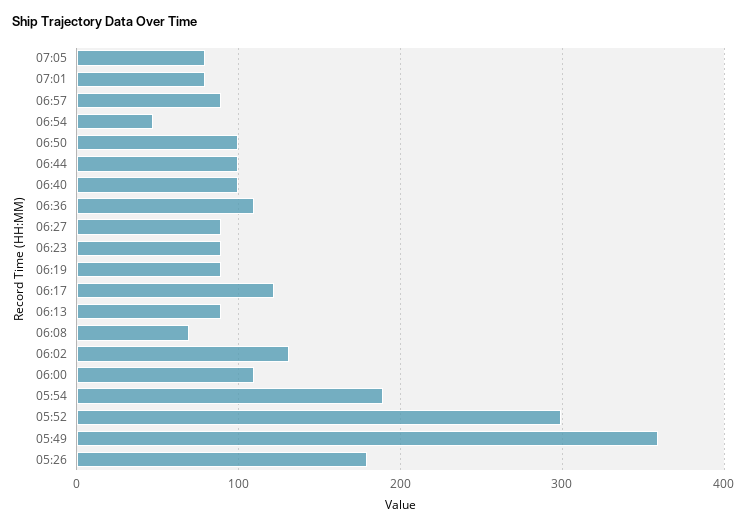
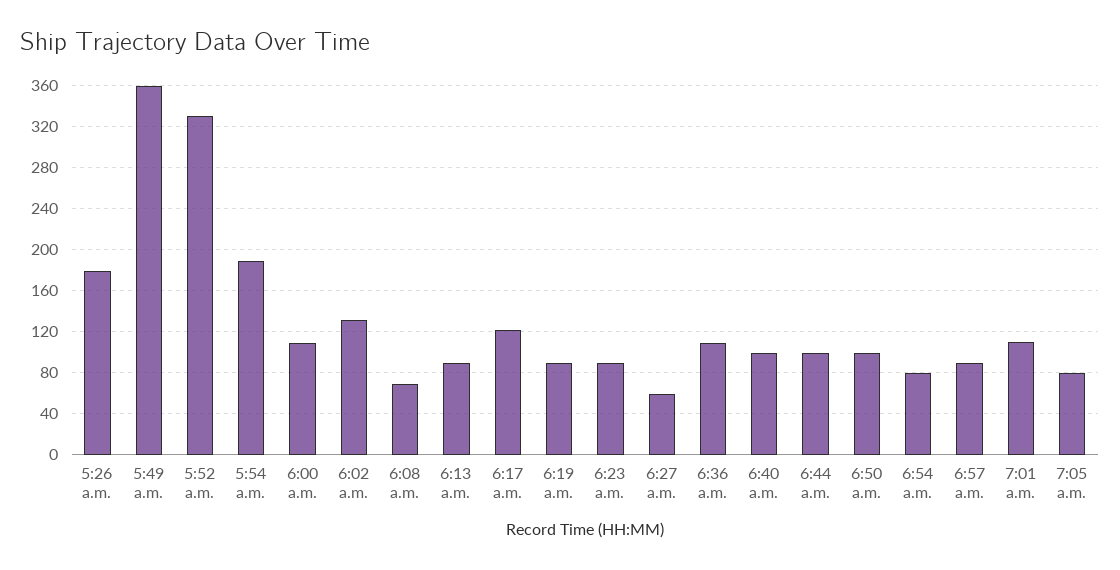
  {
    "07:05": 80,
-   "07:01": 80,
+   "07:01": 110,
    "06:57": 90,
-   "06:54": 50,
+   "06:54": 80,
    "06:50": 100,
    "06:44": 100,
    "06:40": 100,
    "06:36": 110,
-   "06:27": 90,
+   "06:27": 60,
    "06:23": 90,
    "06:19": 90,
    "06:17": 120,
    "06:13": 90,
    "06:08": 70,
    "06:02": 130,
    "06:00": 110,
    "05:54": 190,
-   "05:52": 300,
+   "05:52": 330,
    "05:49": 360,
    "05:26": 180
  }

